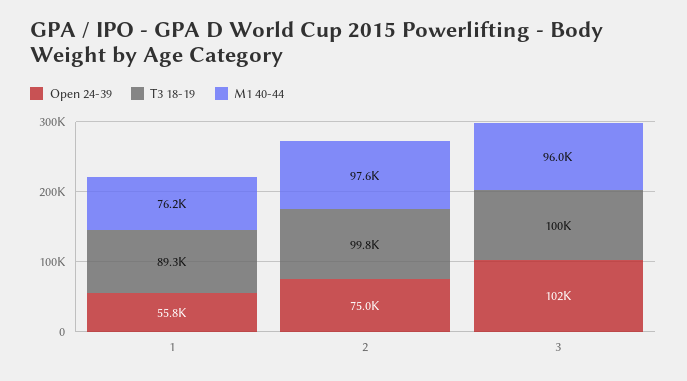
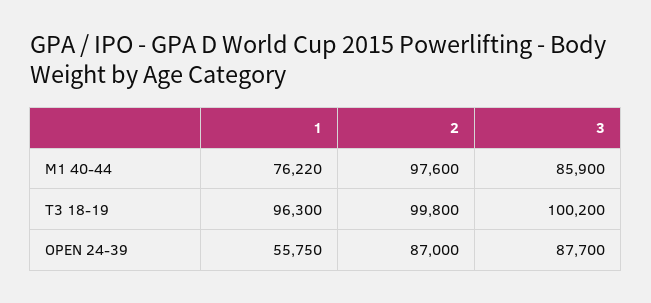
  {
    "Open 24-39": {
      "1": 55750,
-     "2": 75000,
+     "2": 87000,
-     "3": 102000
+     "3": 87700
    },
    "T3 18-19": {
-     "1": 89300,
+     "1": 96300,
      "2": 99800,
      "3": 100200
    },
    "M1 40-44": {
      "1": 76220,
      "2": 97600,
-     "3": 96000
+     "3": 85900
    }
  }

